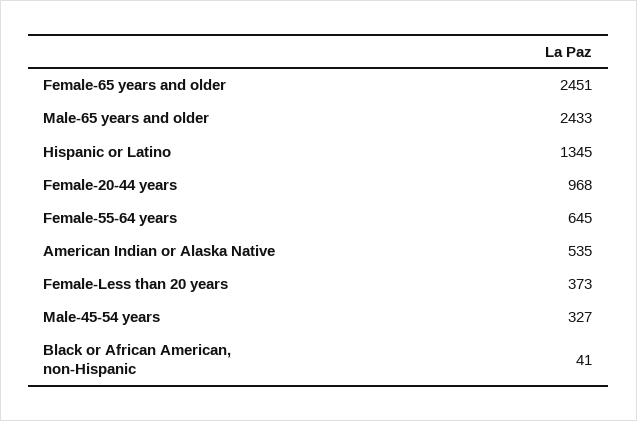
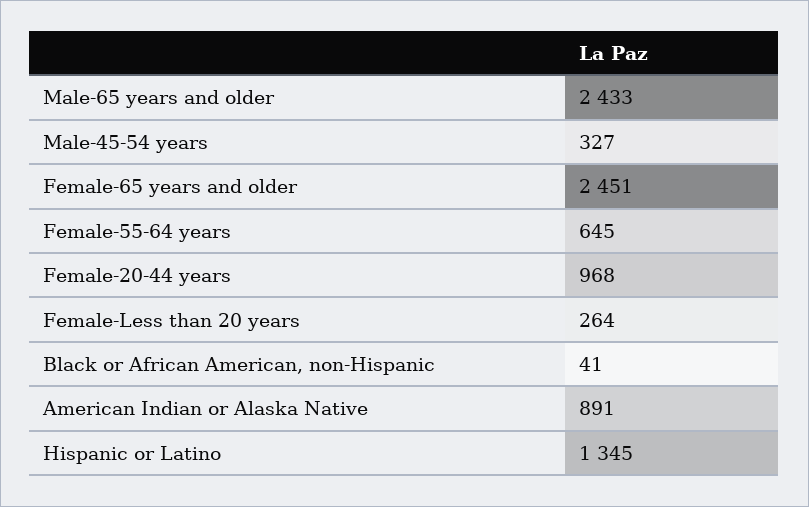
  {
    "Female-65 years and older": 2451,
    "Male-65 years and older": 2433,
    "Hispanic or Latino": 1345,
    "Female-20-44 years": 968,
    "Female-55-64 years": 645,
-   "American Indian or Alaska Native": 535,
+   "American Indian or Alaska Native": 891,
-   "Female-Less than 20 years": 373,
+   "Female-Less than 20 years": 264,
    "Male-45-54 years": 327,
    "Black or African American, non-Hispanic": 41
  }

